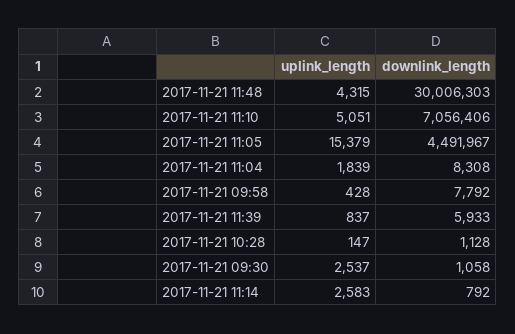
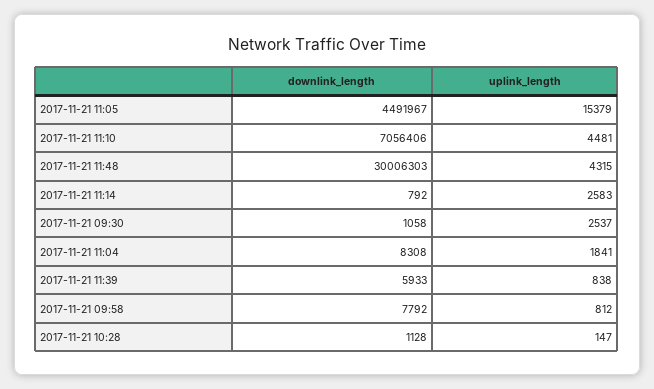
  {
    "uplink_length": {
      "2017-11-21 11:48": 4315,
-     "2017-11-21 11:10": 5051,
+     "2017-11-21 11:10": 4481,
      "2017-11-21 11:05": 15379,
-     "2017-11-21 11:04": 1839,
+     "2017-11-21 11:04": 1841,
-     "2017-11-21 09:58": 428,
+     "2017-11-21 09:58": 812,
-     "2017-11-21 11:39": 837,
+     "2017-11-21 11:39": 838,
      "2017-11-21 10:28": 147,
      "2017-11-21 09:30": 2537,
      "2017-11-21 11:14": 2583
    },
    "downlink_length": {
      "2017-11-21 11:48": 30006303,
      "2017-11-21 11:10": 7056406,
      "2017-11-21 11:05": 4491967,
      "2017-11-21 11:04": 8308,
      "2017-11-21 09:58": 7792,
      "2017-11-21 11:39": 5933,
      "2017-11-21 10:28": 1128,
      "2017-11-21 09:30": 1058,
      "2017-11-21 11:14": 792
    }
  }

